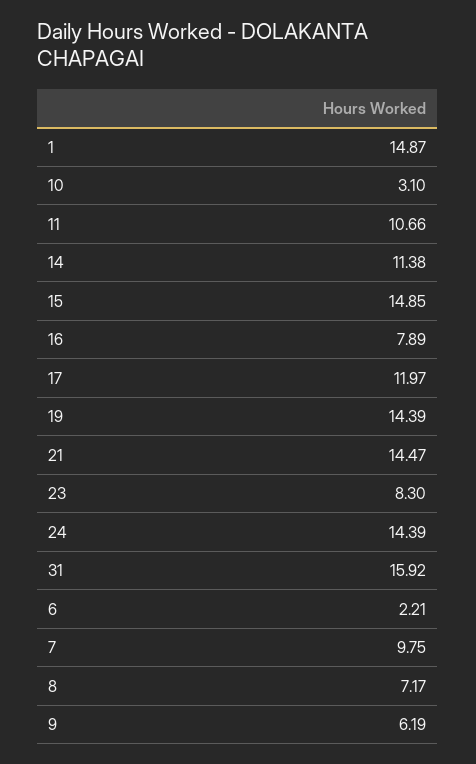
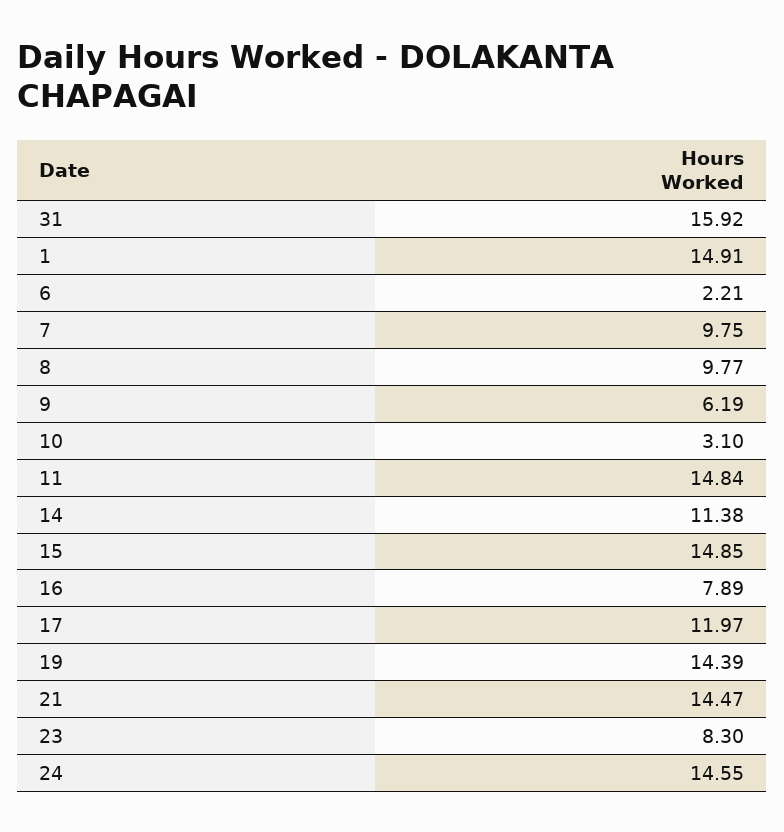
  {
-   "1": 14.87,
+   "1": 14.91,
    "10": 3.1,
-   "11": 10.66,
+   "11": 14.84,
    "14": 11.38,
    "15": 14.85,
    "16": 7.89,
    "17": 11.97,
    "19": 14.39,
    "21": 14.47,
    "23": 8.3,
-   "24": 14.39,
+   "24": 14.55,
    "31": 15.92,
    "6": 2.21,
    "7": 9.75,
-   "8": 7.17,
+   "8": 9.77,
    "9": 6.19
  }

